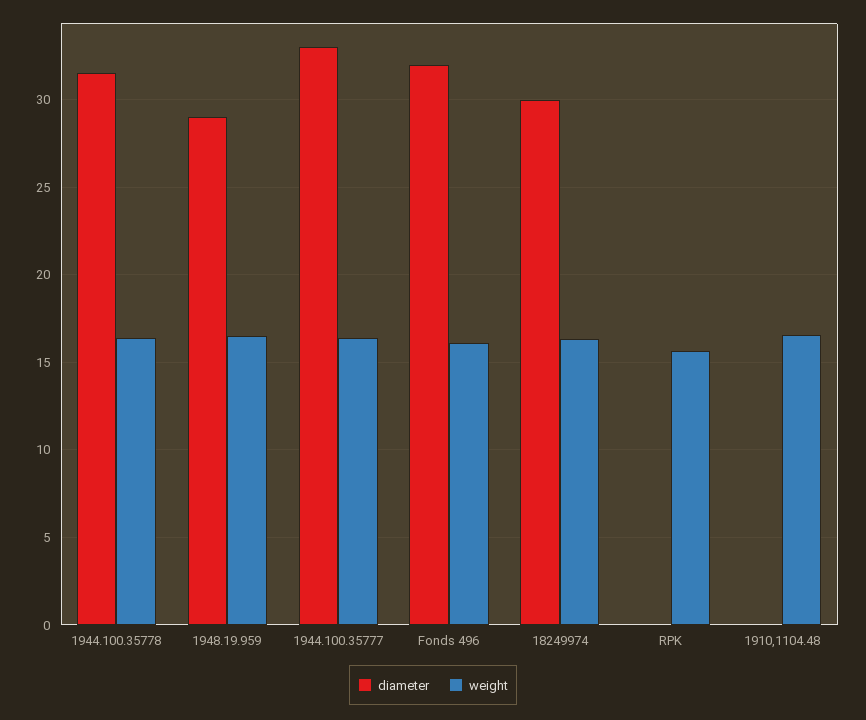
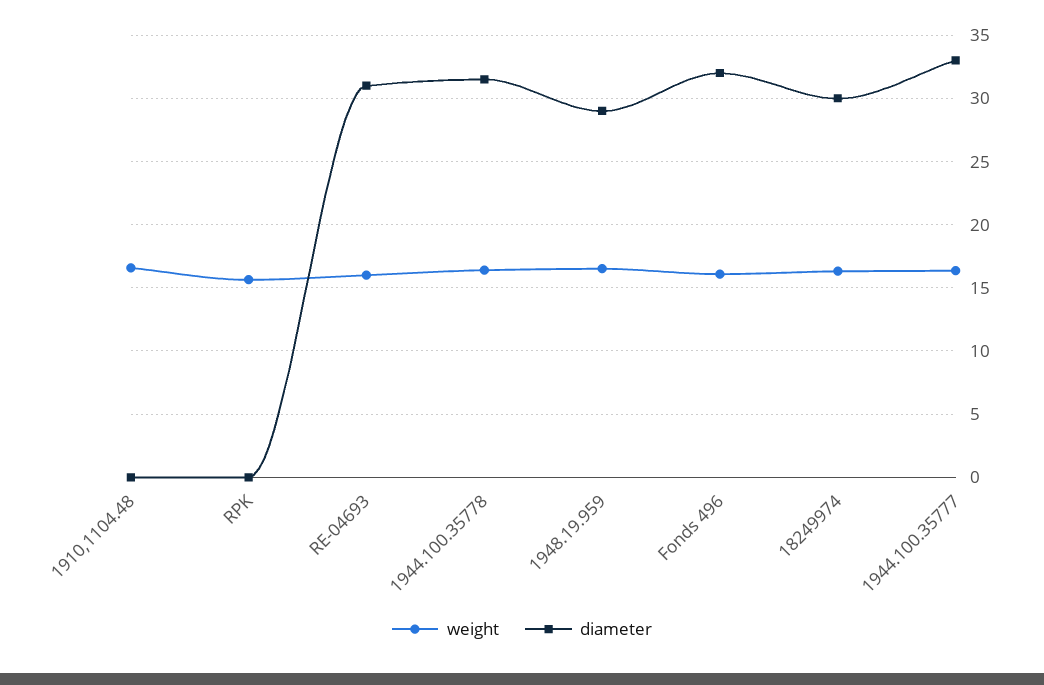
  {
    "diameter": {
      "1944.100.35778": 31.5,
      "1948.19.959": 29,
      "1944.100.35777": 33,
      "Fonds 496": 32,
      "18249974": 30,
      "RPK": 0,
-     "1910,1104.48": 0
+     "1910,1104.48": 0,
+     "RE-04693": 31
    },
    "weight": {
      "1944.100.35778": 16.5,
      "1948.19.959": 16.5,
      "1944.100.35777": 16.5,
      "Fonds 496": 16,
      "18249974": 16.5,
      "RPK": 15.5,
-     "1910,1104.48": 16.5
+     "1910,1104.48": 16.5,
+     "RE-04693": 16
    }
  }

